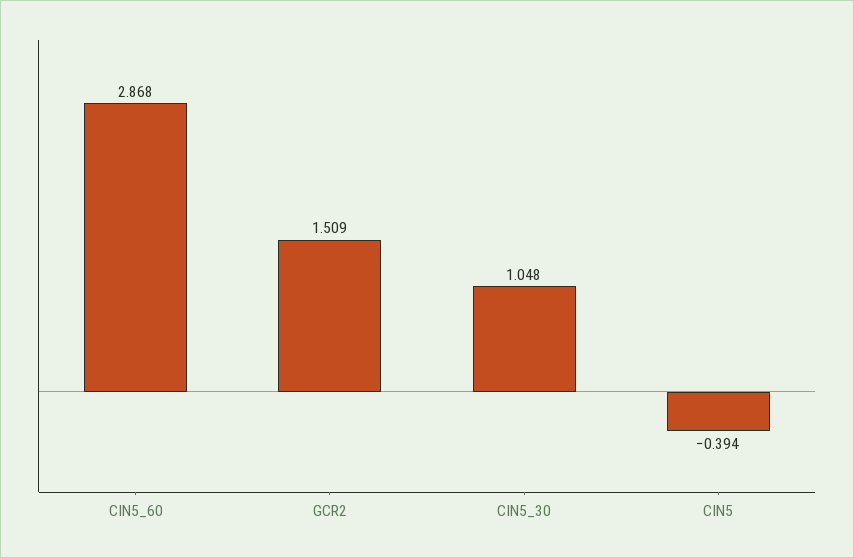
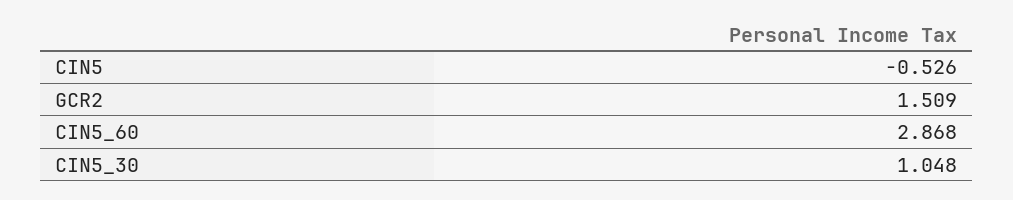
  {
    "CIN5_60": 2.868,
    "GCR2": 1.509,
    "CIN5_30": 1.048,
-   "CIN5": -0.394
+   "CIN5": -0.526
  }

